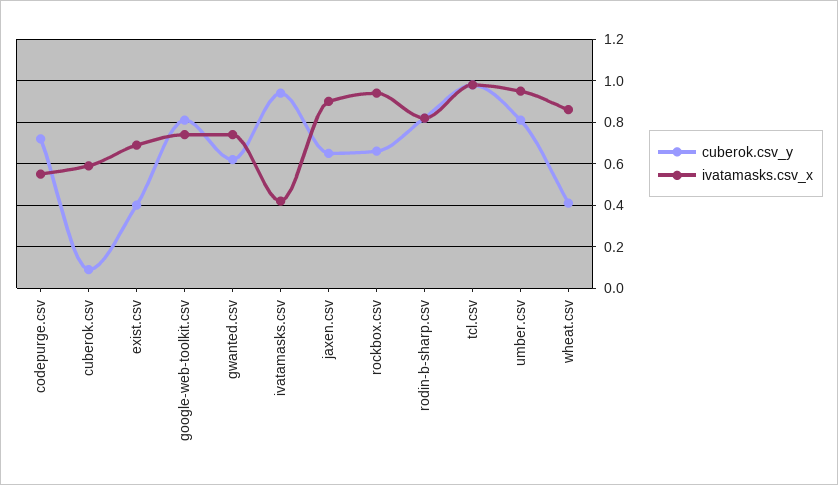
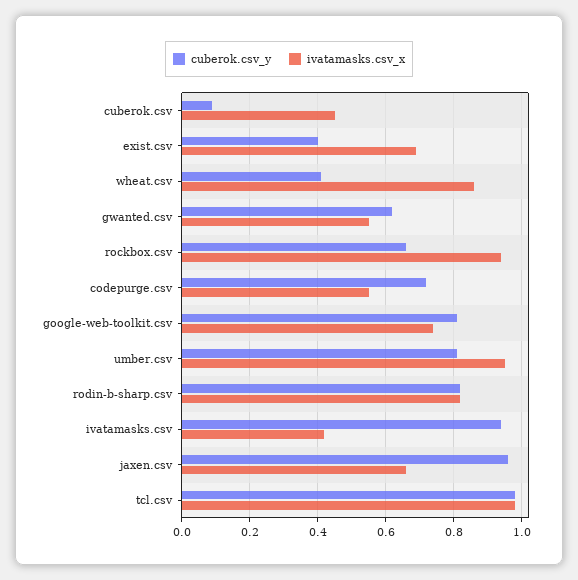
  {
    "cuberok.csv_y": {
      "codepurge.csv": 0.7,
      "cuberok.csv": 0.1,
      "exist.csv": 0.4,
      "google-web-toolkit.csv": 0.8,
      "gwanted.csv": 0.6,
      "ivatamasks.csv": 0.95,
-     "jaxen.csv": 0.65,
+     "jaxen.csv": 0.95,
      "rockbox.csv": 0.65,
      "rodin-b-sharp.csv": 0.8,
      "tcl.csv": 1,
      "umber.csv": 0.8,
      "wheat.csv": 0.4
    },
    "ivatamasks.csv_x": {
      "codepurge.csv": 0.55,
-     "cuberok.csv": 0.6,
+     "cuberok.csv": 0.45,
      "exist.csv": 0.7,
      "google-web-toolkit.csv": 0.75,
-     "gwanted.csv": 0.75,
+     "gwanted.csv": 0.55,
      "ivatamasks.csv": 0.4,
-     "jaxen.csv": 0.9,
+     "jaxen.csv": 0.65,
      "rockbox.csv": 0.95,
      "rodin-b-sharp.csv": 0.8,
      "tcl.csv": 1,
      "umber.csv": 0.95,
      "wheat.csv": 0.85
    }
  }

